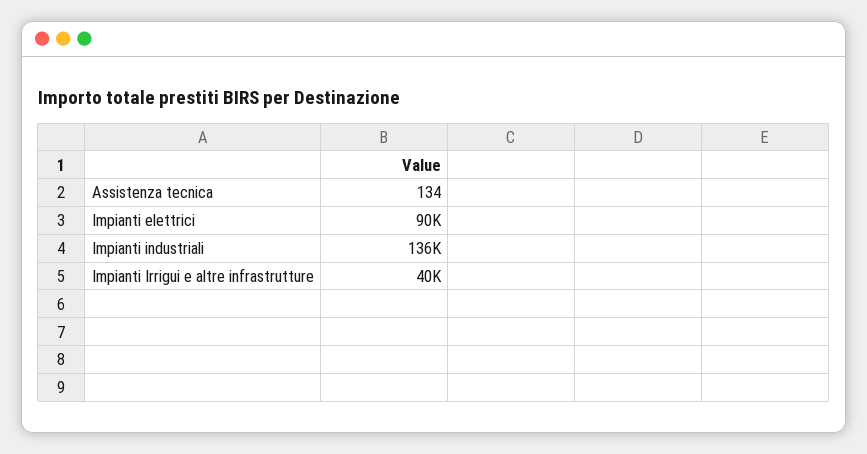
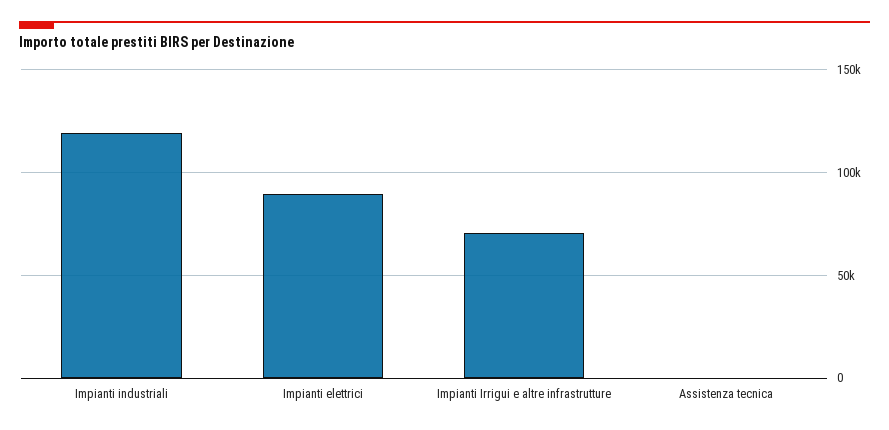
  {
    "Assistenza tecnica": 134,
    "Impianti elettrici": 90000,
-   "Impianti industriali": 136000,
+   "Impianti industriali": 120000,
-   "Impianti Irrigui e altre infrastrutture": 40000
+   "Impianti Irrigui e altre infrastrutture": 70000
  }

